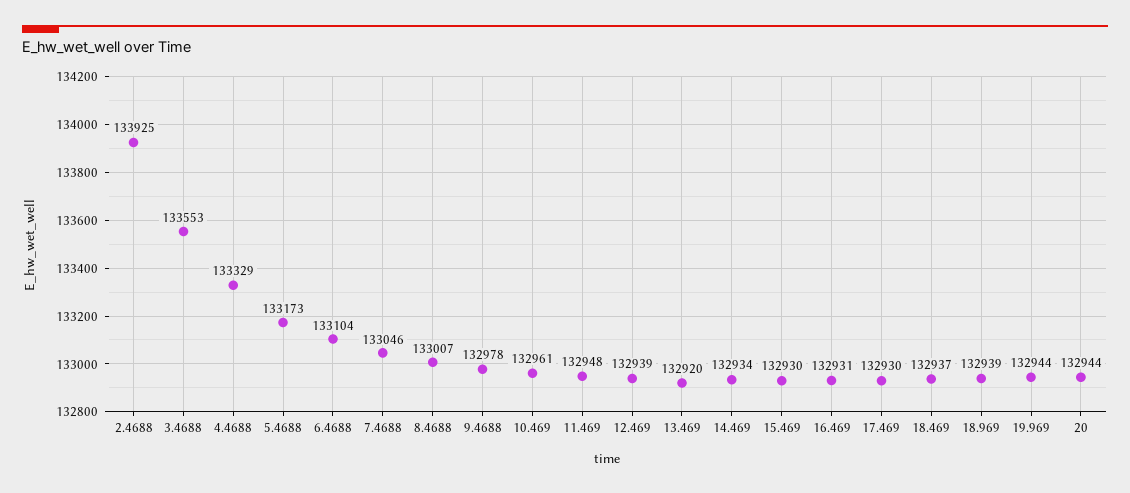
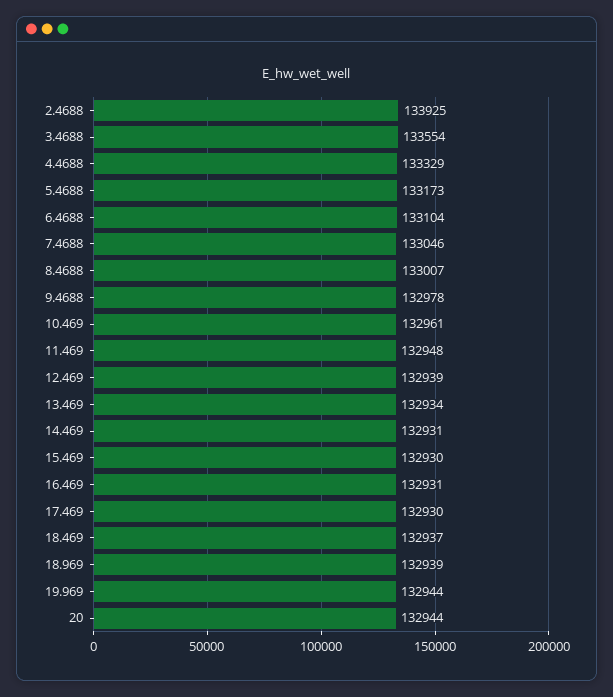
  {
    "2.4688": 133925,
-   "3.4688": 133553,
+   "3.4688": 133554,
    "4.4688": 133329,
    "5.4688": 133173,
    "6.4688": 133104,
    "7.4688": 133046,
    "8.4688": 133007,
    "9.4688": 132978,
    "10.469": 132961,
    "11.469": 132948,
    "12.469": 132939,
-   "13.469": 132920,
+   "13.469": 132934,
-   "14.469": 132934,
+   "14.469": 132931,
    "15.469": 132930,
    "16.469": 132931,
    "17.469": 132930,
    "18.469": 132937,
    "18.969": 132939,
    "19.969": 132944,
    "20": 132944
  }

